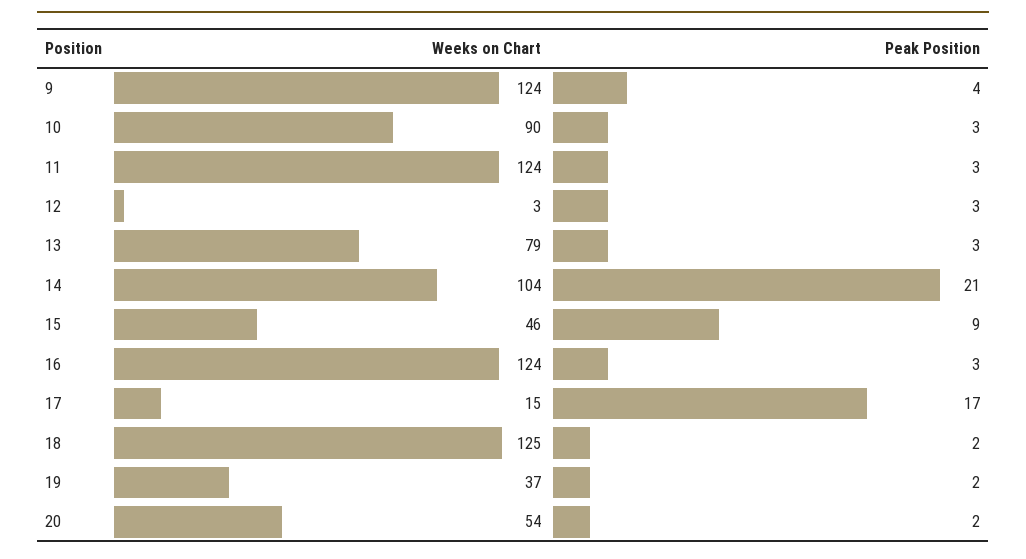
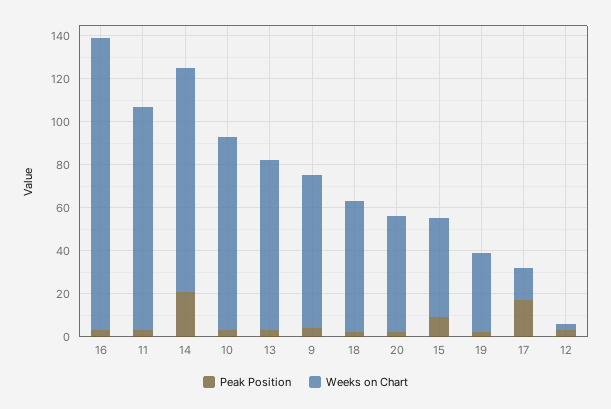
  {
    "Weeks on Chart": {
-     "9": 124,
+     "9": 70,
      "10": 90,
-     "11": 124,
+     "11": 105,
      "12": 3,
      "13": 79,
      "14": 104,
      "15": 46,
-     "16": 124,
+     "16": 135,
      "17": 15,
-     "18": 125,
+     "18": 60,
      "19": 37,
      "20": 54
    },
    "Peak Position": {
      "9": 4,
      "10": 3,
      "11": 3,
      "12": 3,
      "13": 3,
      "14": 21,
      "15": 9,
      "16": 3,
      "17": 17,
      "18": 2,
      "19": 2,
      "20": 2
    }
  }

